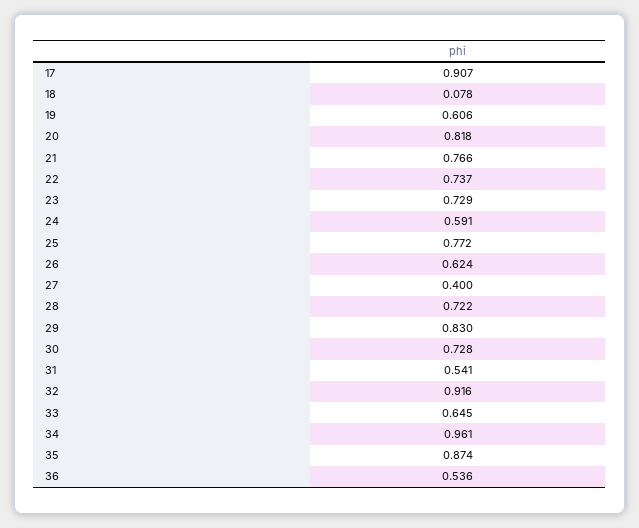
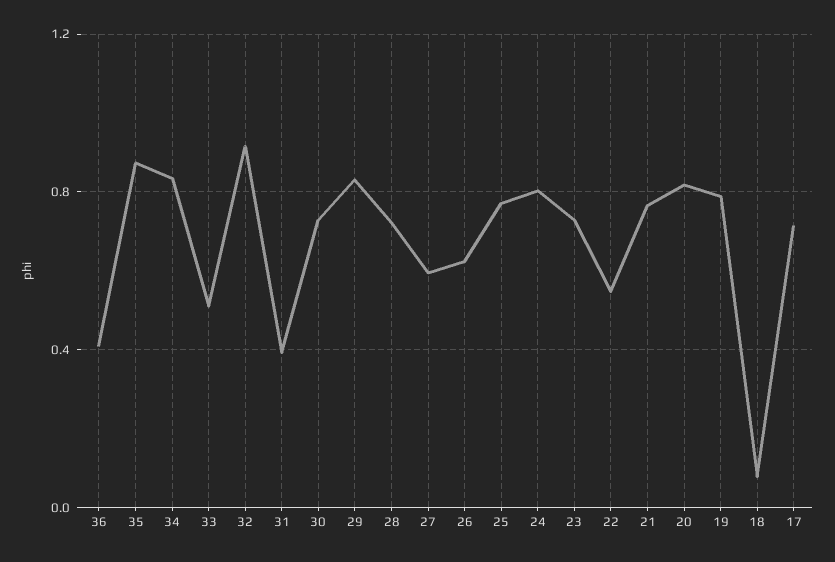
  {
-   "17": 0.907,
+   "17": 0.7,
    "18": 0.078,
-   "19": 0.606,
+   "19": 0.8,
    "20": 0.818,
    "21": 0.766,
-   "22": 0.737,
+   "22": 0.55,
    "23": 0.729,
-   "24": 0.591,
+   "24": 0.8,
    "25": 0.772,
    "26": 0.624,
-   "27": 0.4,
+   "27": 0.6,
    "28": 0.722,
    "29": 0.83,
    "30": 0.728,
-   "31": 0.541,
+   "31": 0.4,
    "32": 0.916,
-   "33": 0.645,
+   "33": 0.5,
-   "34": 0.961,
+   "34": 0.85,
    "35": 0.874,
-   "36": 0.536
+   "36": 0.4
  }

